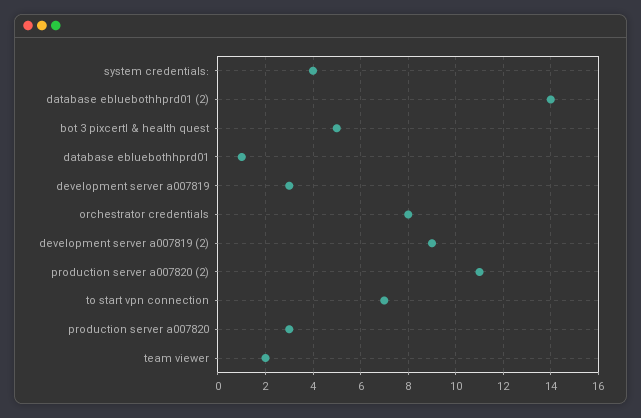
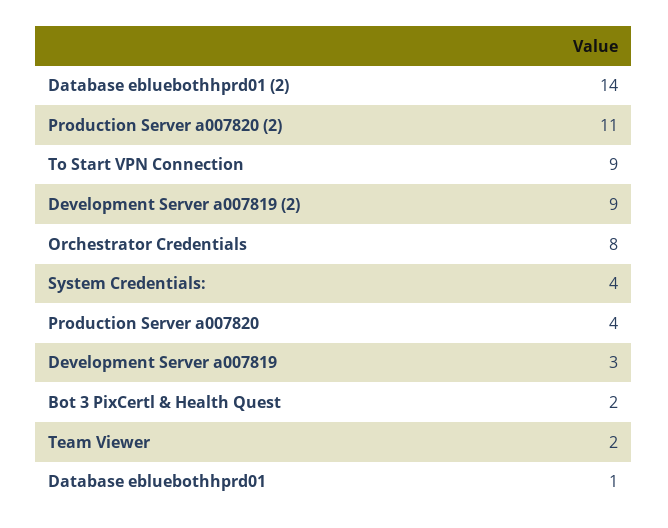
  {
    "system credentials:": 4,
    "database ebluebothhprd01 (2)": 14,
-   "bot 3 pixcertl & health quest": 5,
+   "bot 3 pixcertl & health quest": 2,
    "database ebluebothhprd01": 1,
    "development server a007819": 3,
    "orchestrator credentials": 8,
    "development server a007819 (2)": 9,
    "production server a007820 (2)": 11,
-   "to start vpn connection": 7,
+   "to start vpn connection": 9,
-   "production server a007820": 3,
+   "production server a007820": 4,
    "team viewer": 2
  }

